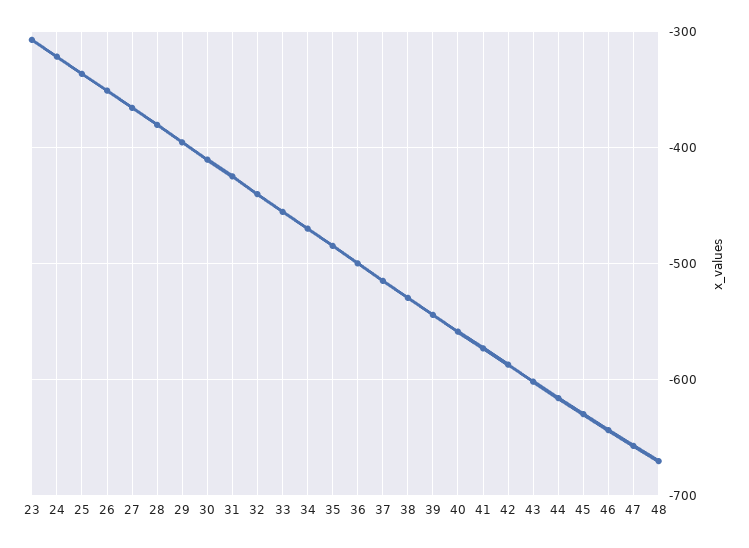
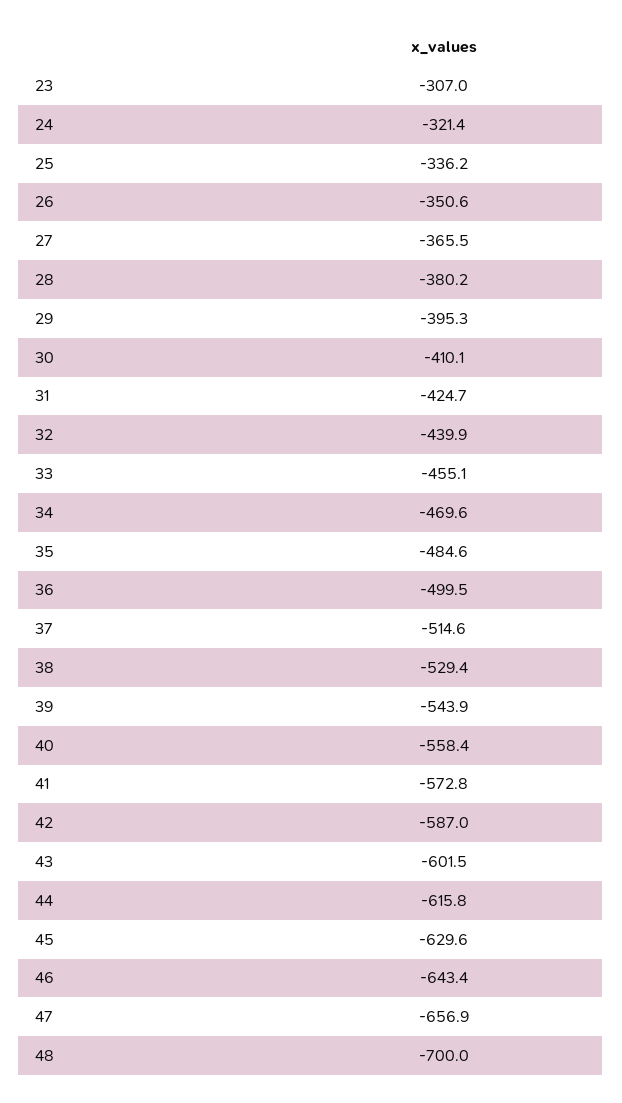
  {
    "23": -307,
    "24": -321.4,
    "25": -336.2,
    "26": -350.6,
    "27": -365.5,
    "28": -380.2,
    "29": -395.3,
    "30": -410.1,
    "31": -424.7,
    "32": -439.9,
    "33": -455.1,
    "34": -469.6,
    "35": -484.6,
    "36": -499.5,
    "37": -514.6,
    "38": -529.4,
    "39": -543.9,
    "40": -558.4,
    "41": -572.8,
    "42": -587,
    "43": -601.5,
    "44": -615.8,
    "45": -629.6,
    "46": -643.4,
    "47": -656.9,
-   "48": -670
+   "48": -700
  }

